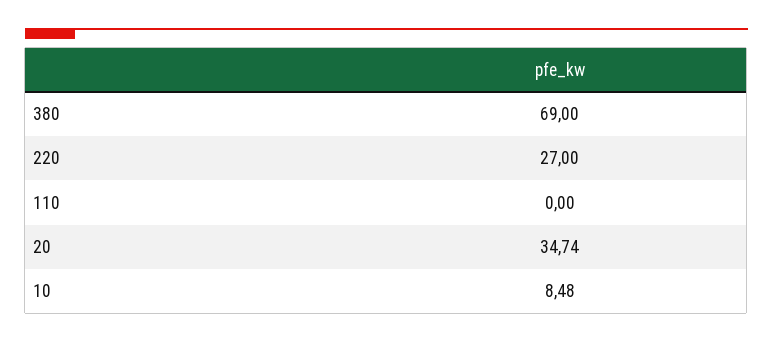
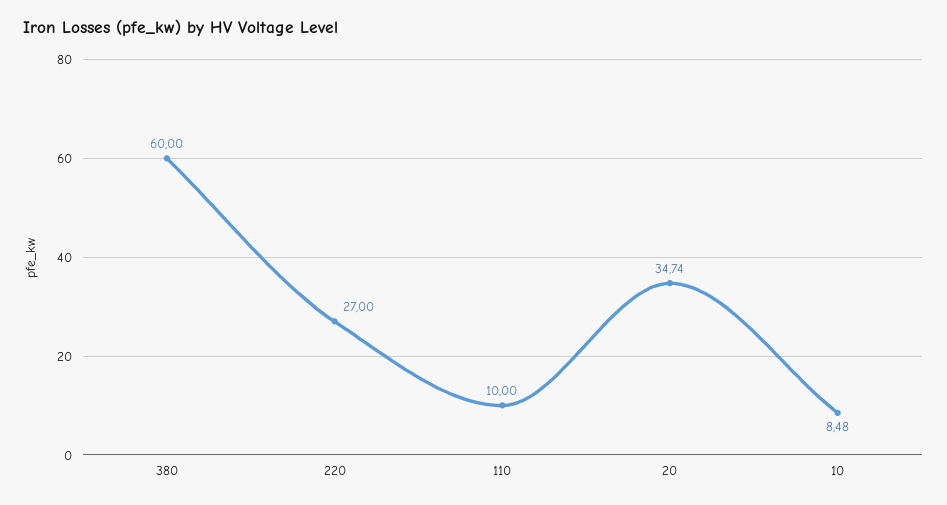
  {
-   "380": 69,
+   "380": 60,
    "220": 27,
-   "110": 0,
+   "110": 10,
    "20": 34.74,
    "10": 8.48
  }

